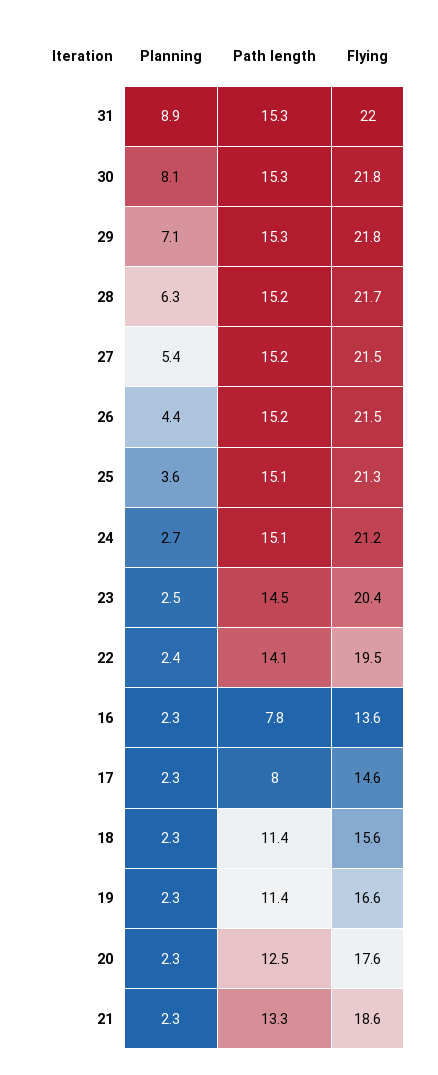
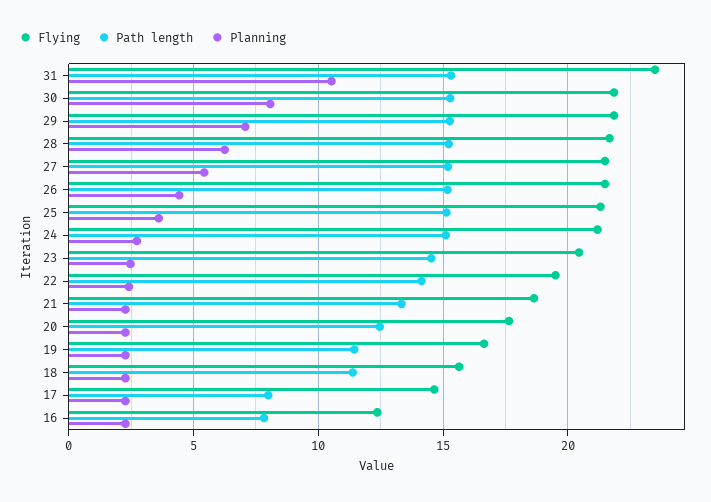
  {
    "Planning": {
-     "31": 8.9,
+     "31": 10.5,
      "30": 8.1,
      "29": 7.1,
      "28": 6.3,
      "27": 5.4,
      "26": 4.4,
      "25": 3.6,
      "24": 2.7,
      "23": 2.5,
      "22": 2.4,
      "16": 2.3,
      "17": 2.3,
      "18": 2.3,
      "19": 2.3,
      "20": 2.3,
      "21": 2.3
    },
    "Path length": {
      "31": 15.3,
      "30": 15.3,
      "29": 15.3,
      "28": 15.2,
      "27": 15.2,
      "26": 15.2,
      "25": 15.1,
      "24": 15.1,
      "23": 14.5,
      "22": 14.1,
      "16": 7.8,
      "17": 8,
      "18": 11.4,
      "19": 11.4,
      "20": 12.5,
      "21": 13.3
    },
    "Flying": {
-     "31": 22,
+     "31": 23.5,
      "30": 21.8,
      "29": 21.8,
      "28": 21.7,
      "27": 21.5,
      "26": 21.5,
      "25": 21.3,
      "24": 21.2,
      "23": 20.4,
      "22": 19.5,
-     "16": 13.6,
+     "16": 12.5,
      "17": 14.6,
      "18": 15.6,
      "19": 16.6,
      "20": 17.6,
      "21": 18.6
    }
  }

